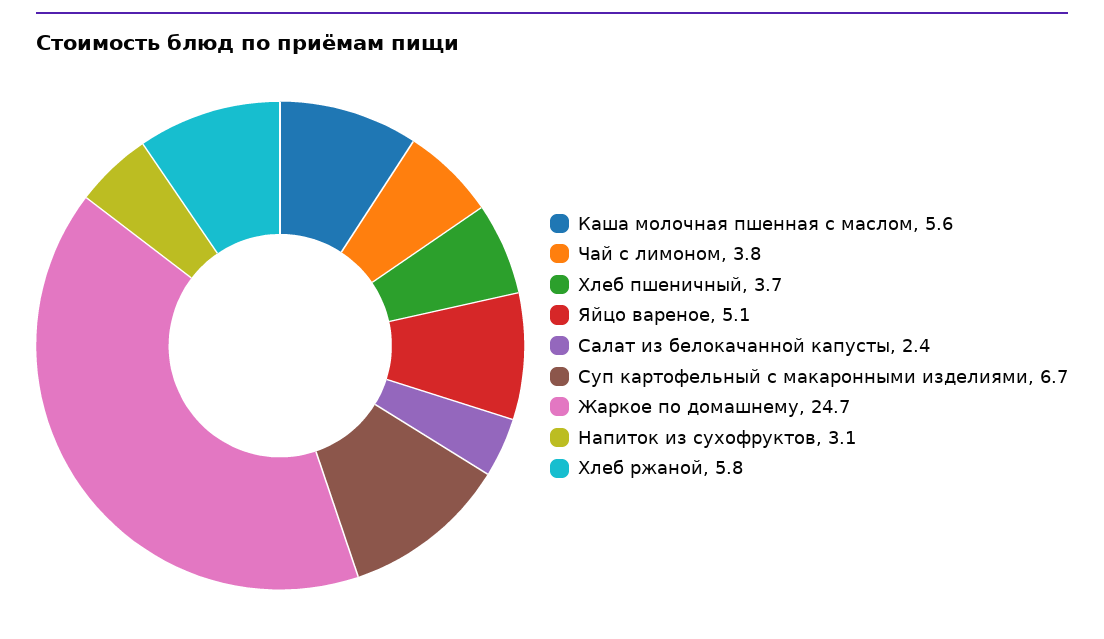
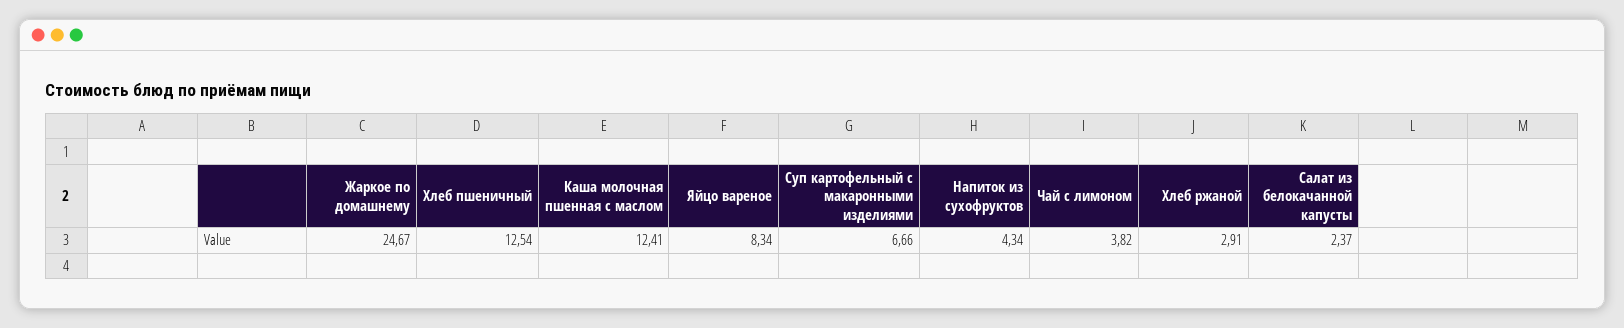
  {
-   "Каша молочная пшенная с маслом": 5.6,
+   "Каша молочная пшенная с маслом": 12.41,
    "Чай с лимоном": 3.82,
-   "Хлеб пшеничный": 3.7,
+   "Хлеб пшеничный": 12.54,
-   "Яйцо вареное": 5.1,
+   "Яйцо вареное": 8.34,
    "Салат из белокачанной капусты": 2.37,
    "Суп картофельный с макаронными изделиями": 6.66,
    "Жаркое по домашнему": 24.67,
-   "Напиток из сухофруктов": 3.1,
+   "Напиток из сухофруктов": 4.34,
-   "Хлеб ржаной": 5.8
+   "Хлеб ржаной": 2.91
  }

